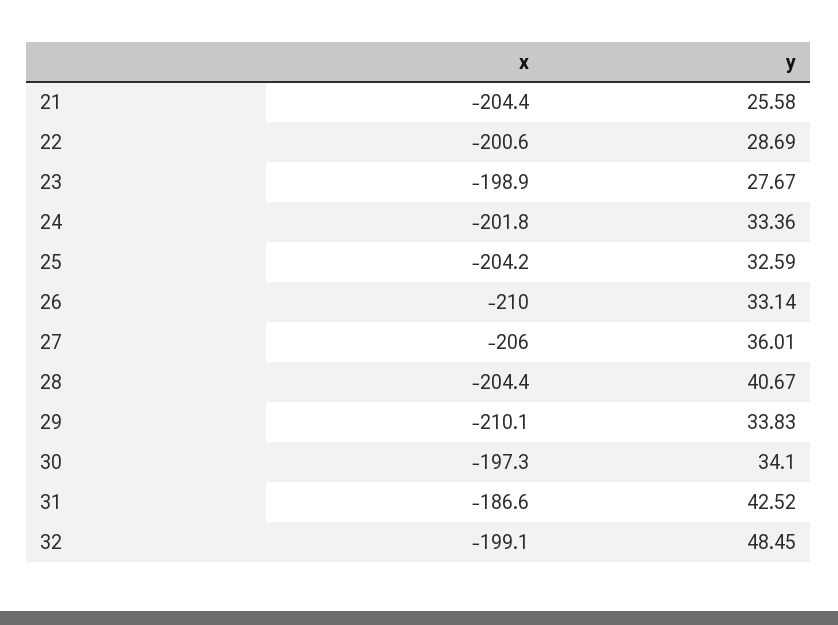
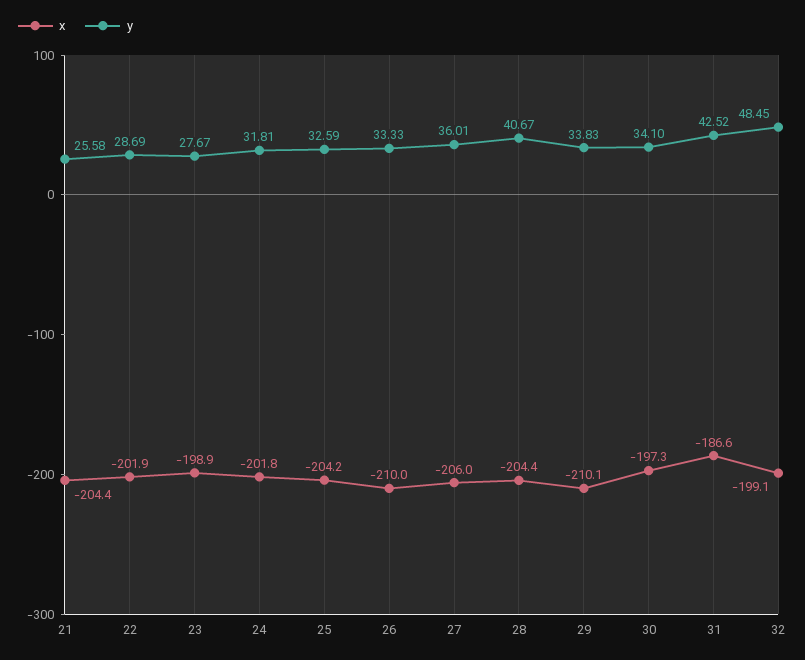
  {
    "x": {
      "21": -204.4,
-     "22": -200.6,
+     "22": -201.9,
      "23": -198.9,
      "24": -201.8,
      "25": -204.2,
      "26": -210,
      "27": -206,
      "28": -204.4,
      "29": -210.1,
      "30": -197.3,
      "31": -186.6,
      "32": -199.1
    },
    "y": {
      "21": 25.58,
      "22": 28.69,
      "23": 27.67,
-     "24": 33.36,
+     "24": 31.81,
      "25": 32.59,
-     "26": 33.14,
+     "26": 33.33,
      "27": 36.01,
      "28": 40.67,
      "29": 33.83,
      "30": 34.1,
      "31": 42.52,
      "32": 48.45
    }
  }

